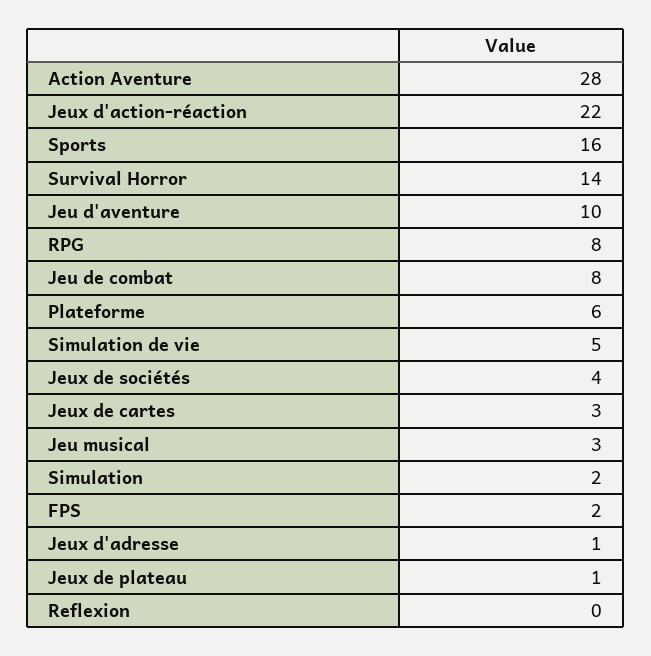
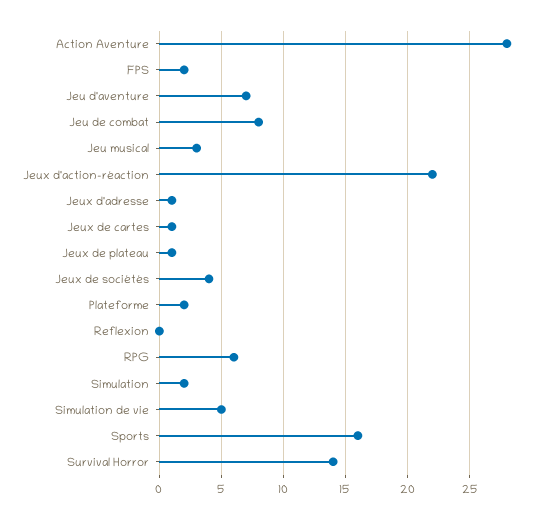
  {
    "Action Aventure": 28,
    "Jeux d'action-réaction": 22,
    "Sports": 16,
    "Survival Horror": 14,
-   "Jeu d'aventure": 10,
+   "Jeu d'aventure": 7,
-   "RPG": 8,
+   "RPG": 6,
    "Jeu de combat": 8,
-   "Plateforme": 6,
+   "Plateforme": 2,
    "Simulation de vie": 5,
    "Jeux de sociétés": 4,
-   "Jeux de cartes": 3,
+   "Jeux de cartes": 1,
    "Jeu musical": 3,
    "Simulation": 2,
    "FPS": 2,
    "Jeux d'adresse": 1,
    "Jeux de plateau": 1,
    "Reflexion": 0
  }

